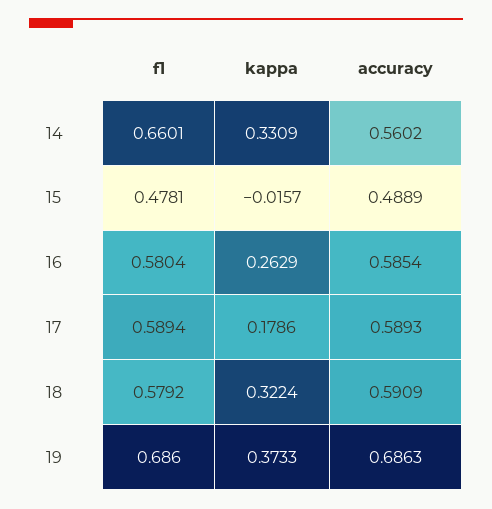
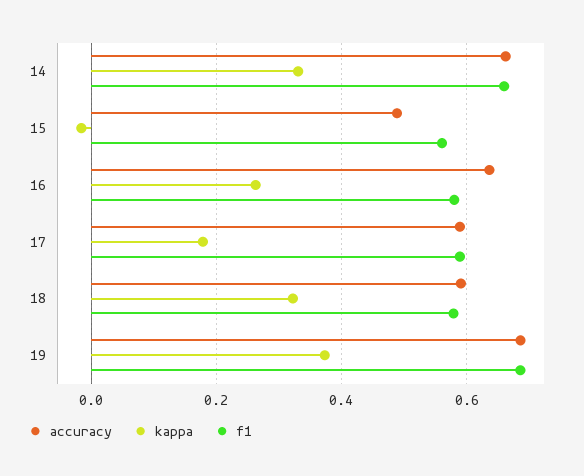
  {
    "f1": {
      "14": 0.6601,
-     "15": 0.4781,
+     "15": 0.56,
      "16": 0.5804,
      "17": 0.5894,
      "18": 0.5792,
      "19": 0.686
    },
    "kappa": {
      "14": 0.3309,
      "15": -0.0157,
      "16": 0.2629,
      "17": 0.1786,
      "18": 0.3224,
      "19": 0.3733
    },
    "accuracy": {
-     "14": 0.5602,
+     "14": 0.66,
      "15": 0.4889,
-     "16": 0.5854,
+     "16": 0.64,
      "17": 0.5893,
      "18": 0.5909,
      "19": 0.6863
    }
  }

